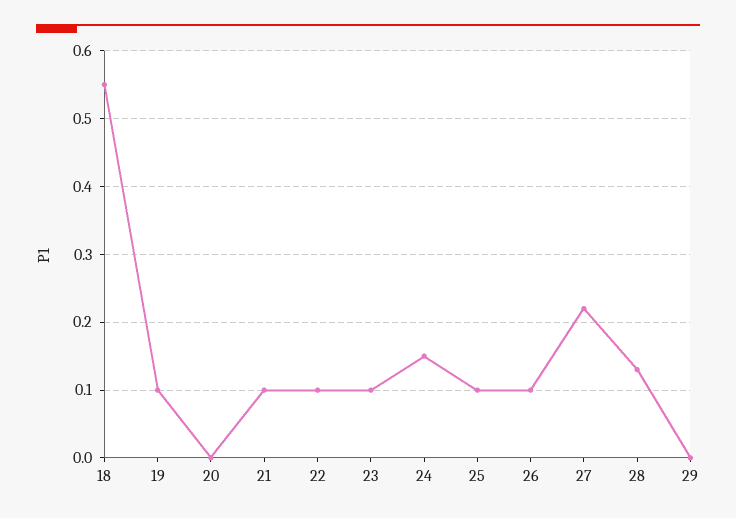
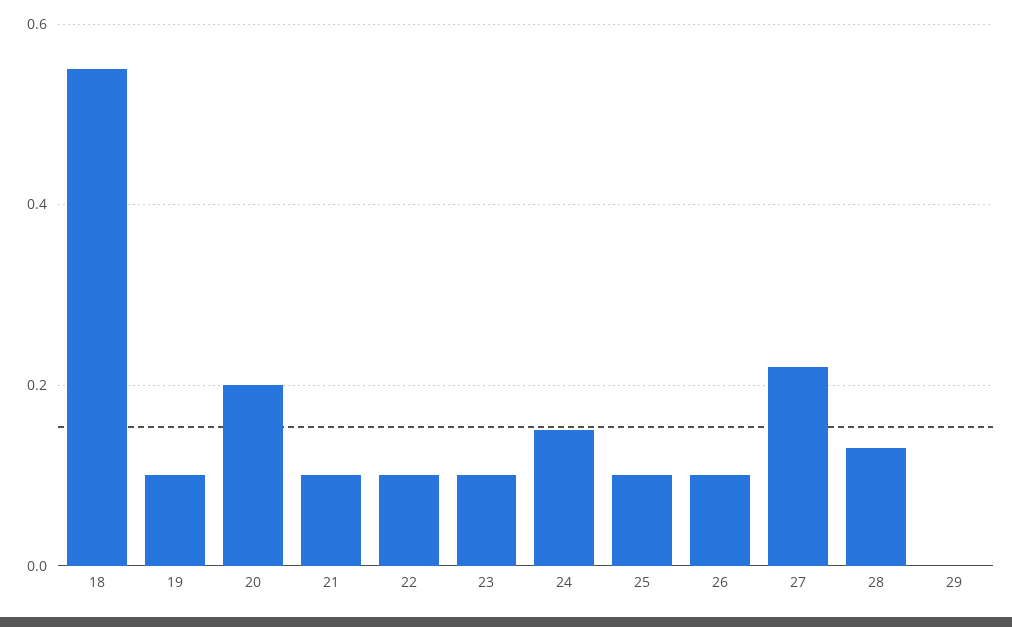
  {
    "18": 0.55,
    "19": 0.1,
-   "20": 0,
+   "20": 0.2,
    "21": 0.1,
    "22": 0.1,
    "23": 0.1,
    "24": 0.15,
    "25": 0.1,
    "26": 0.1,
    "27": 0.22,
    "28": 0.13,
    "29": 0
  }

